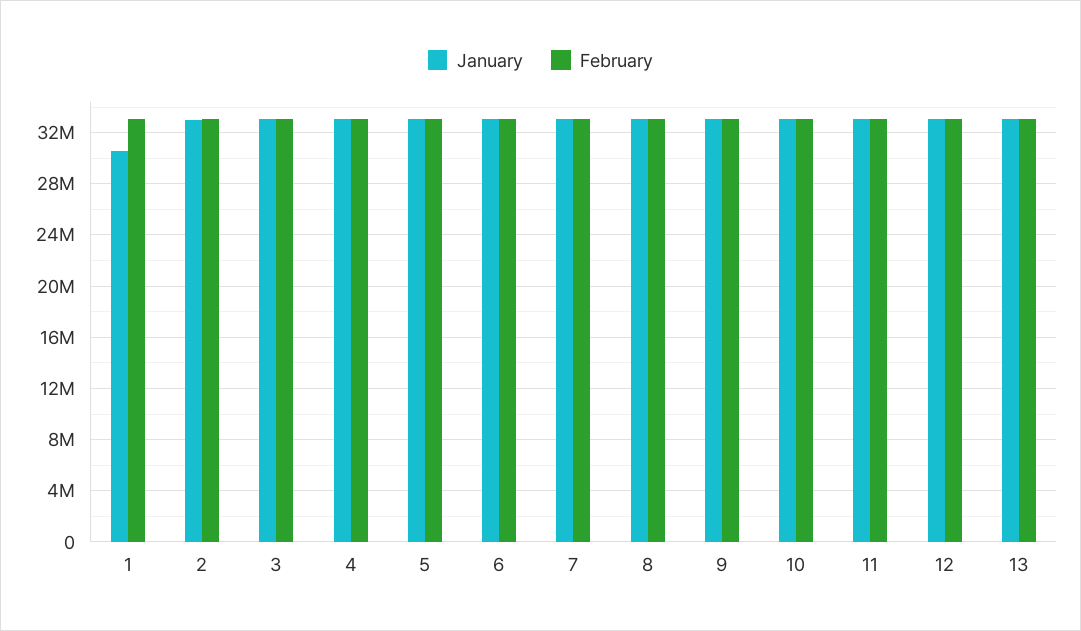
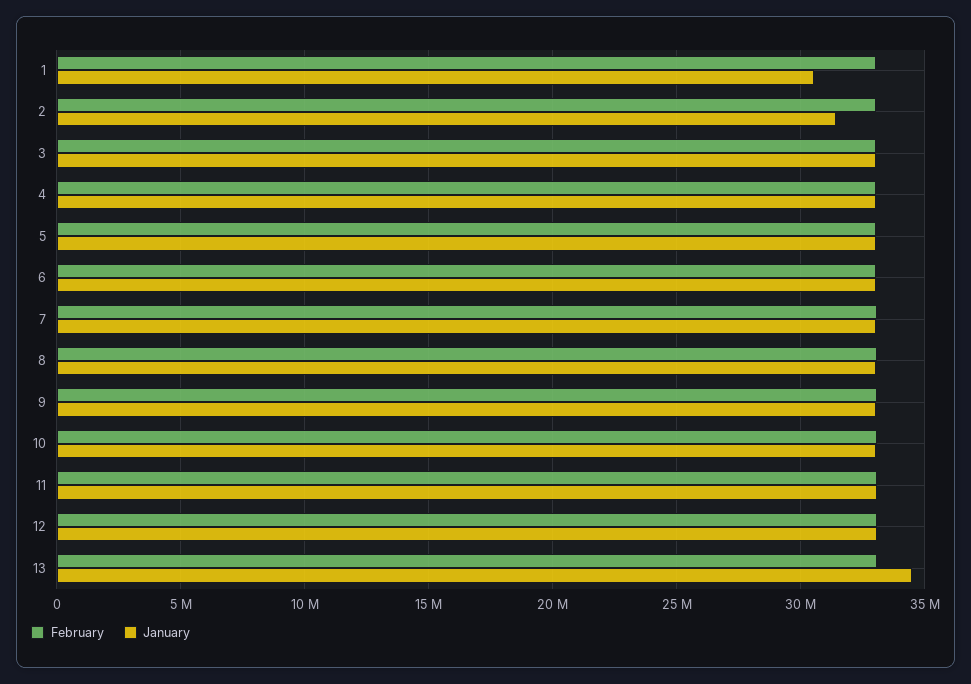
  {
    "January": {
      "1": 30500000,
-     "2": 33000000,
+     "2": 31500000,
      "3": 33000000,
      "4": 33000000,
      "5": 33000000,
      "6": 33000000,
      "7": 33000000,
      "8": 33000000,
      "9": 33000000,
      "10": 33000000,
      "11": 33000000,
      "12": 33000000,
-     "13": 33000000
+     "13": 34500000
    },
    "February": {
      "1": 33000000,
      "2": 33000000,
      "3": 33000000,
      "4": 33000000,
      "5": 33000000,
      "6": 33000000,
      "7": 33000000,
      "8": 33000000,
      "9": 33000000,
      "10": 33000000,
      "11": 33000000,
      "12": 33000000,
      "13": 33000000
    }
  }

